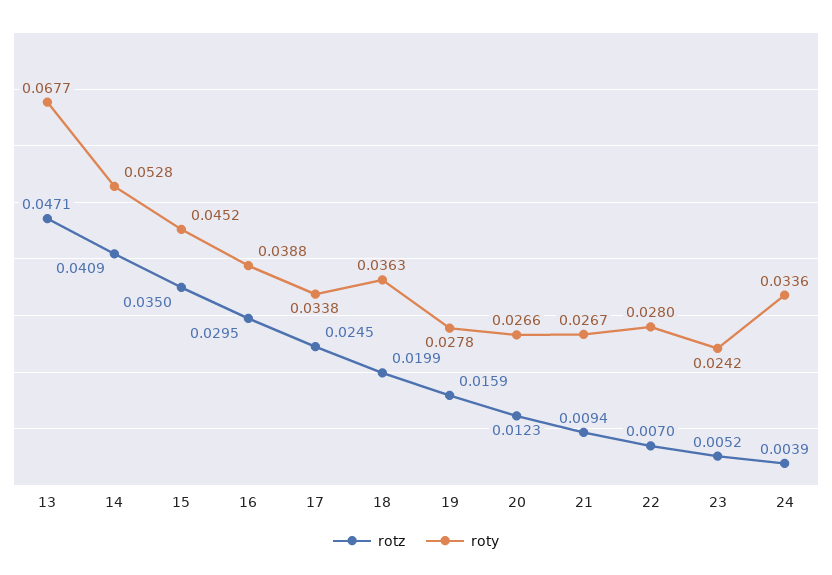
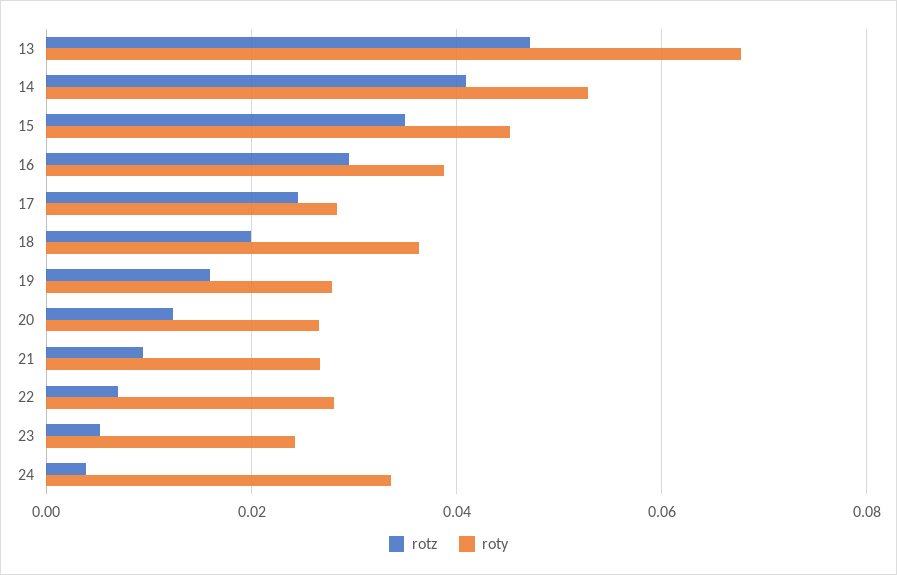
  {
    "rotz": {
      "13": 0.0471,
      "14": 0.0409,
      "15": 0.035,
      "16": 0.0295,
      "17": 0.0245,
      "18": 0.0199,
      "19": 0.0159,
      "20": 0.0123,
      "21": 0.0094,
      "22": 0.007,
      "23": 0.0052,
      "24": 0.0039
    },
    "roty": {
      "13": 0.0677,
      "14": 0.0528,
      "15": 0.0452,
      "16": 0.0388,
-     "17": 0.0338,
+     "17": 0.028,
      "18": 0.0363,
      "19": 0.0278,
      "20": 0.0266,
      "21": 0.0267,
      "22": 0.028,
      "23": 0.0242,
      "24": 0.0336
    }
  }

